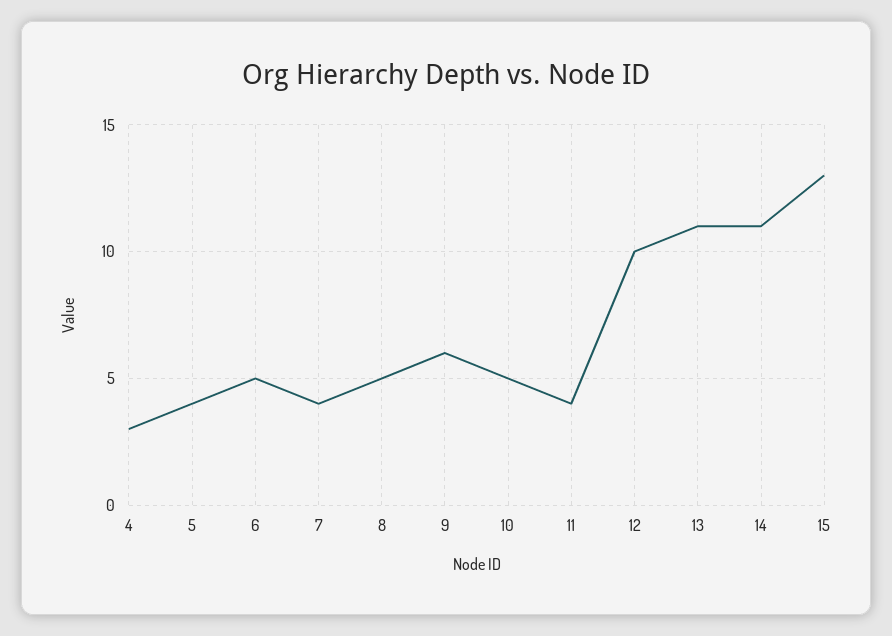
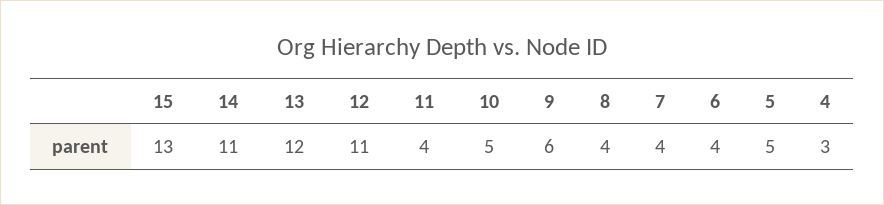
  {
    "4": 3,
-   "5": 4,
+   "5": 5,
-   "6": 5,
+   "6": 4,
    "7": 4,
-   "8": 5,
+   "8": 4,
    "9": 6,
    "10": 5,
    "11": 4,
-   "12": 10,
+   "12": 11,
-   "13": 11,
+   "13": 12,
    "14": 11,
    "15": 13
  }

